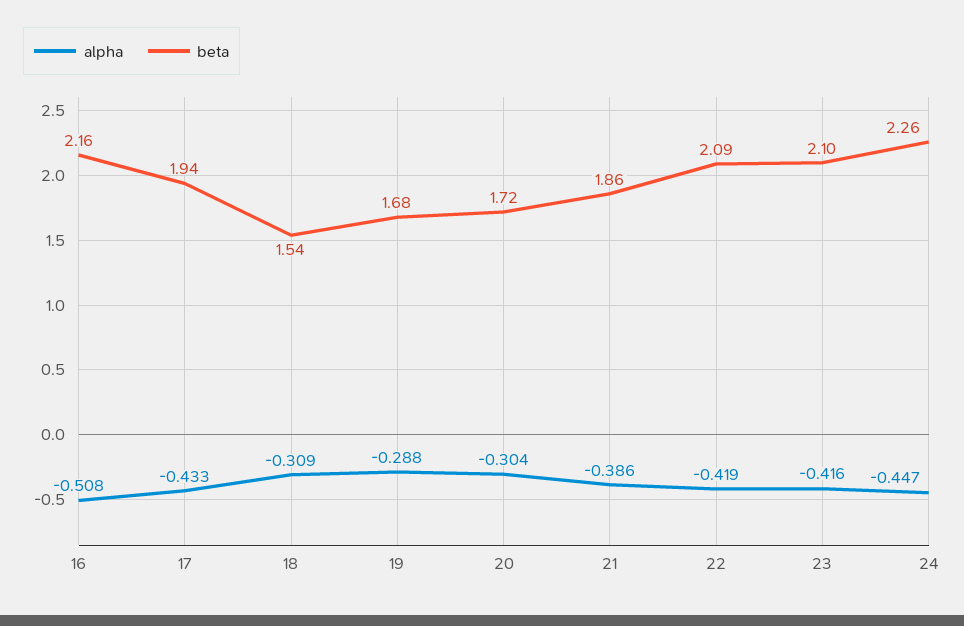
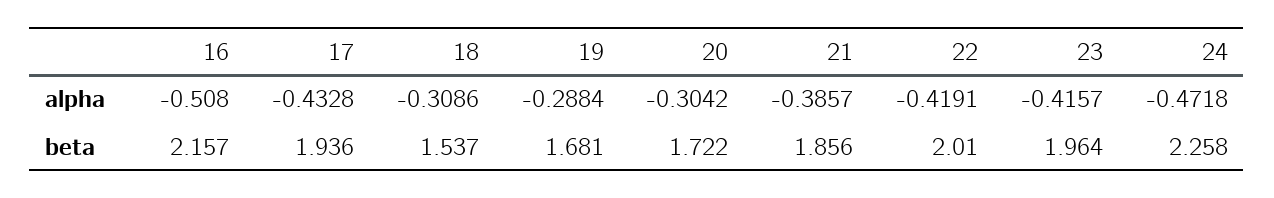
  {
    "alpha": {
      "16": -0.508,
      "17": -0.4328,
      "18": -0.3086,
      "19": -0.2884,
      "20": -0.3042,
      "21": -0.3857,
      "22": -0.4191,
      "23": -0.4157,
-     "24": -0.447
+     "24": -0.4718
    },
    "beta": {
      "16": 2.157,
      "17": 1.936,
      "18": 1.537,
      "19": 1.681,
      "20": 1.722,
      "21": 1.856,
-     "22": 2.09,
+     "22": 2.01,
-     "23": 2.1,
+     "23": 1.964,
      "24": 2.258
    }
  }

